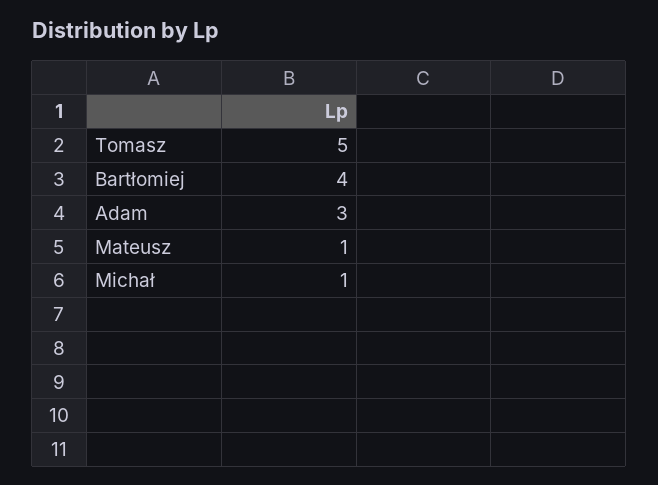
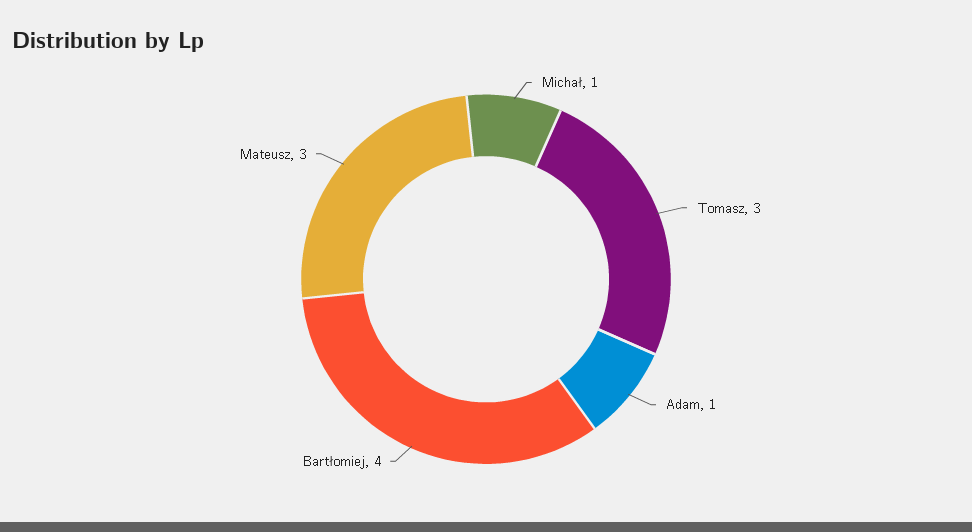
  {
-   "Tomasz": 5,
+   "Tomasz": 3,
    "Bartłomiej": 4,
-   "Adam": 3,
+   "Adam": 1,
-   "Mateusz": 1,
+   "Mateusz": 3,
    "Michał": 1
  }

